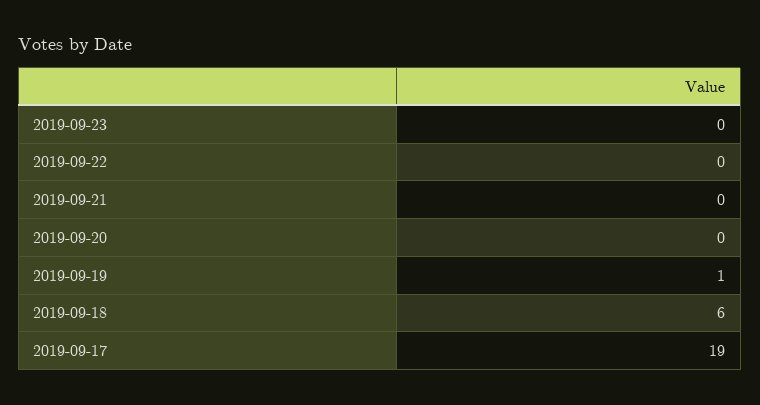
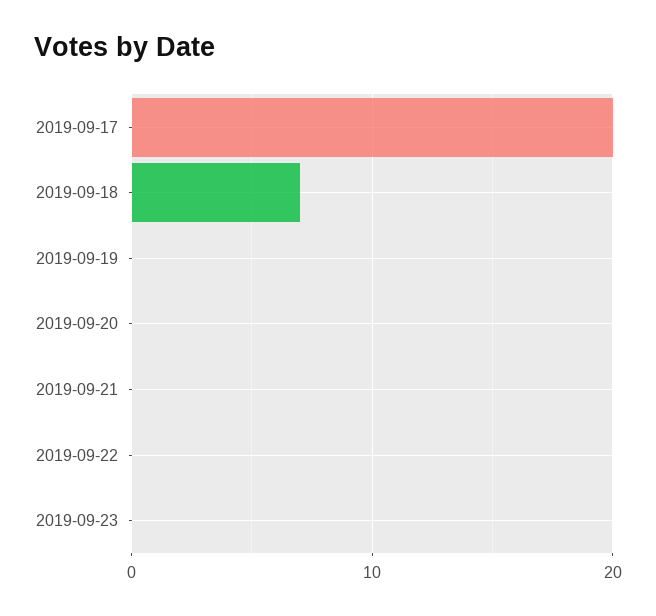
  {
    "2019-09-23": 0,
    "2019-09-22": 0,
    "2019-09-21": 0,
    "2019-09-20": 0,
-   "2019-09-19": 1,
+   "2019-09-19": 0,
-   "2019-09-18": 6,
+   "2019-09-18": 7,
-   "2019-09-17": 19
+   "2019-09-17": 20
  }

